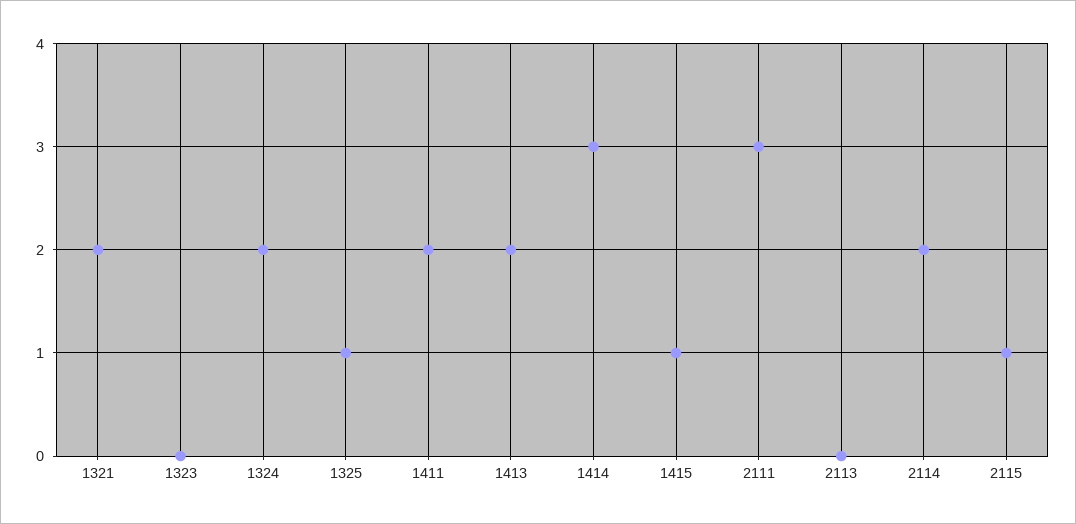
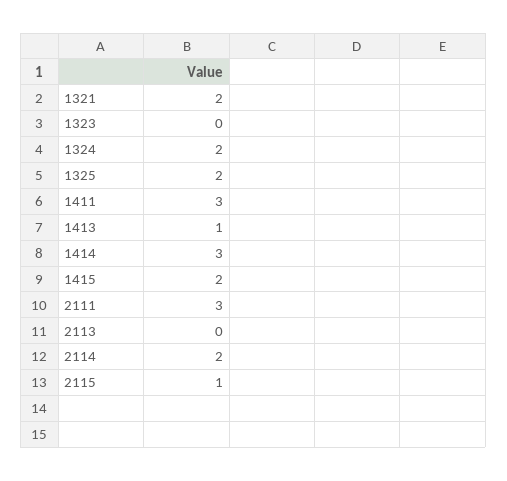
  {
    "1321": 2,
    "1323": 0,
    "1324": 2,
-   "1325": 1,
+   "1325": 2,
-   "1411": 2,
+   "1411": 3,
-   "1413": 2,
+   "1413": 1,
    "1414": 3,
-   "1415": 1,
+   "1415": 2,
    "2111": 3,
    "2113": 0,
    "2114": 2,
    "2115": 1
  }

